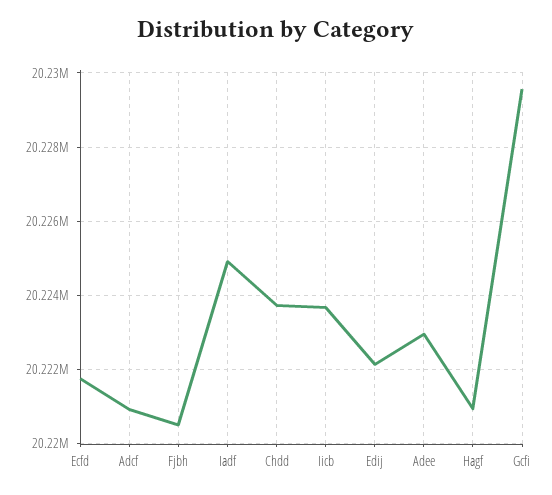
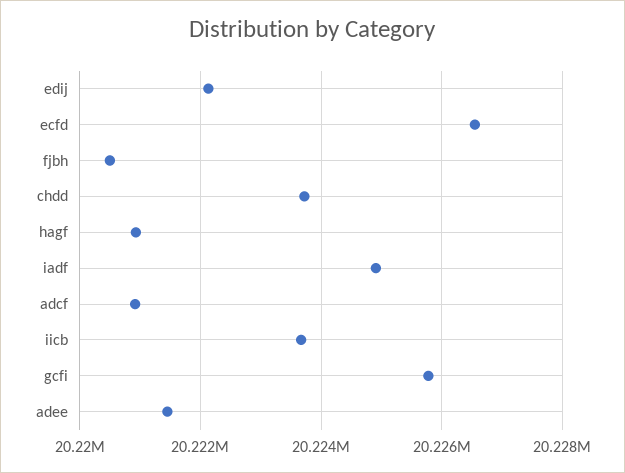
  {
-   "Ecfd": 20221800,
+   "Ecfd": 20226600,
    "Adcf": 20221000,
    "Fjbh": 20220600,
    "Iadf": 20225000,
    "Chdd": 20223800,
    "Iicb": 20223600,
    "Edij": 20222200,
-   "Adee": 20223000,
+   "Adee": 20221400,
    "Hagf": 20221000,
-   "Gcfi": 20229600
+   "Gcfi": 20225800
  }

